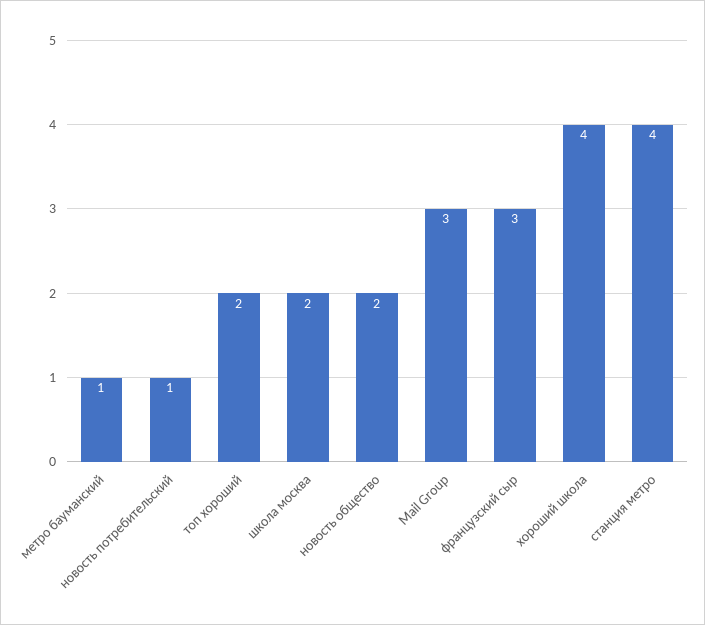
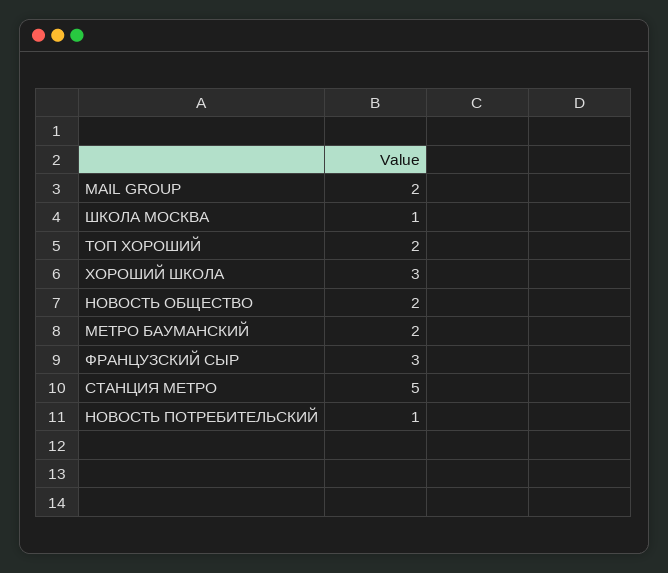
  {
-   "метро бауманский": 1,
+   "метро бауманский": 2,
    "новость потребительский": 1,
    "топ хороший": 2,
-   "школа москва": 2,
+   "школа москва": 1,
    "новость общество": 2,
-   "Mail Group": 3,
+   "Mail Group": 2,
    "французский сыр": 3,
-   "хороший школа": 4,
+   "хороший школа": 3,
-   "станция метро": 4
+   "станция метро": 5
  }

